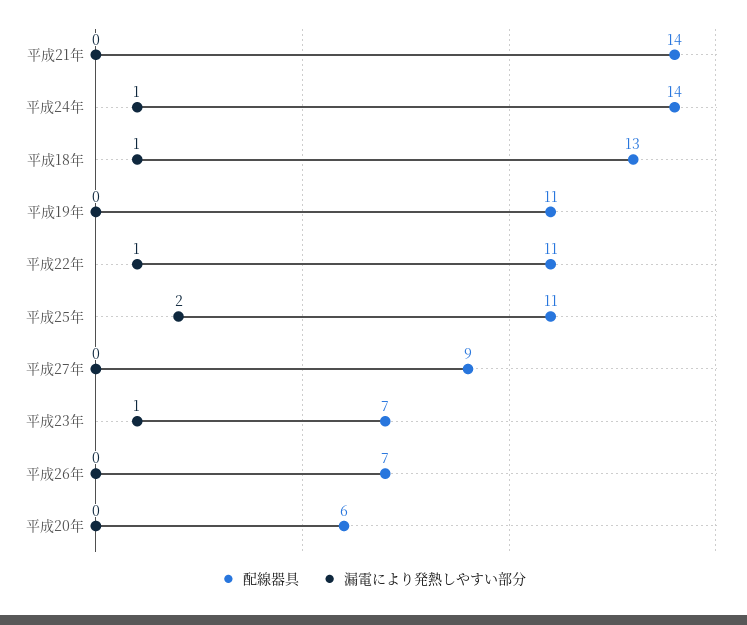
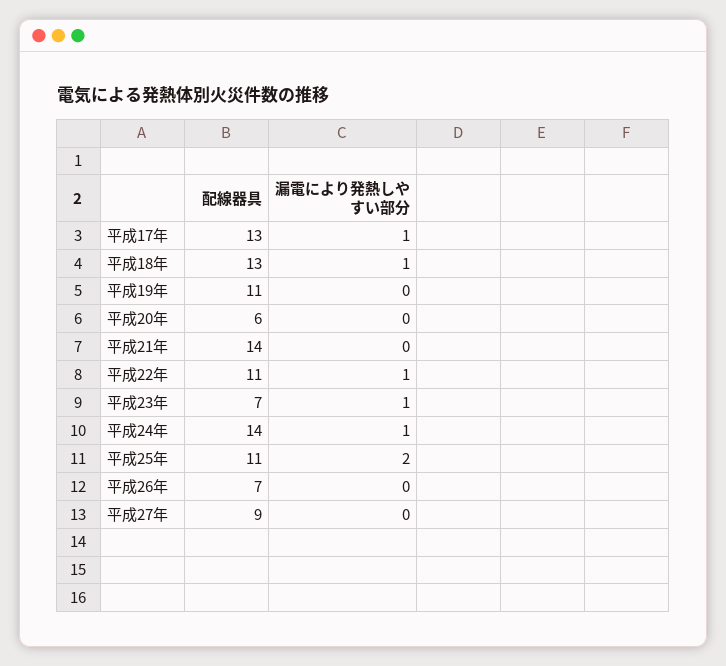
  {
    "配線器具": {
      "平成21年": 14,
      "平成24年": 14,
      "平成18年": 13,
      "平成19年": 11,
      "平成22年": 11,
      "平成25年": 11,
      "平成27年": 9,
      "平成23年": 7,
      "平成26年": 7,
-     "平成20年": 6
+     "平成20年": 6,
+     "平成17年": 13
    },
    "漏電により発熱しやすい部分": {
      "平成21年": 0,
      "平成24年": 1,
      "平成18年": 1,
      "平成19年": 0,
      "平成22年": 1,
      "平成25年": 2,
      "平成27年": 0,
      "平成23年": 1,
      "平成26年": 0,
-     "平成20年": 0
+     "平成20年": 0,
+     "平成17年": 1
    }
  }

